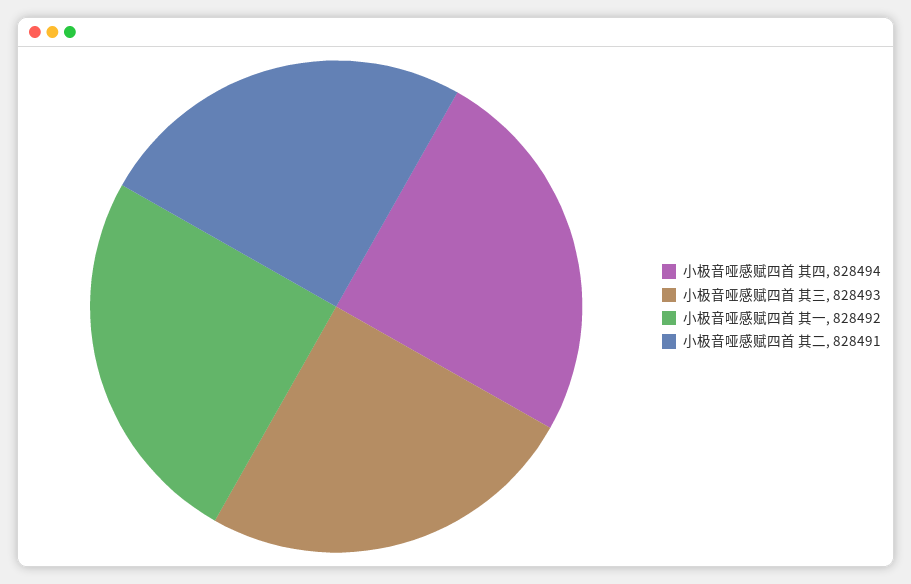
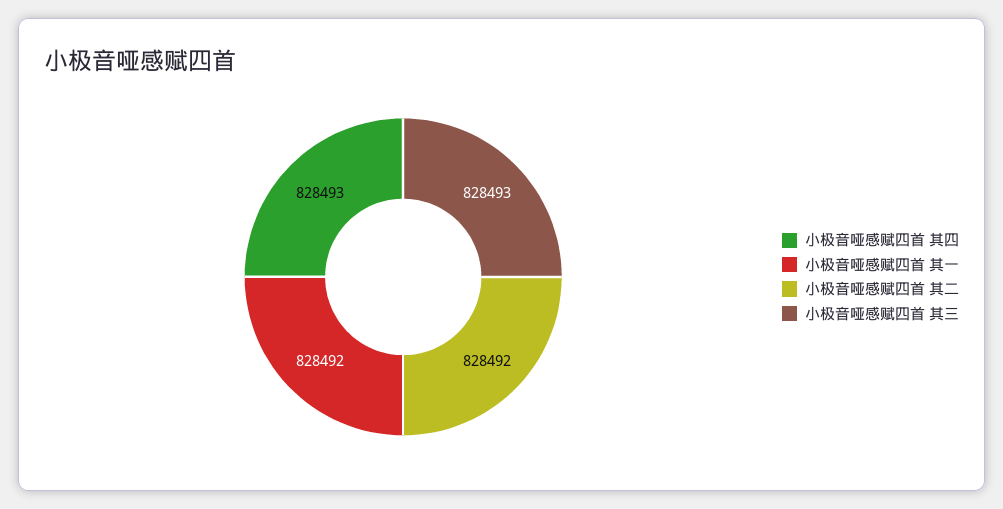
  {
-   "小极音哑感赋四首 其四": 828494,
+   "小极音哑感赋四首 其四": 828493,
    "小极音哑感赋四首 其三": 828493,
    "小极音哑感赋四首 其一": 828492,
-   "小极音哑感赋四首 其二": 828491
+   "小极音哑感赋四首 其二": 828492
  }

